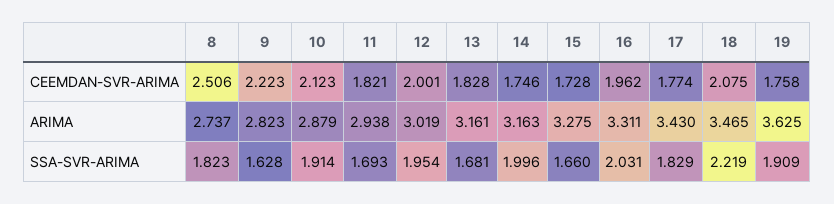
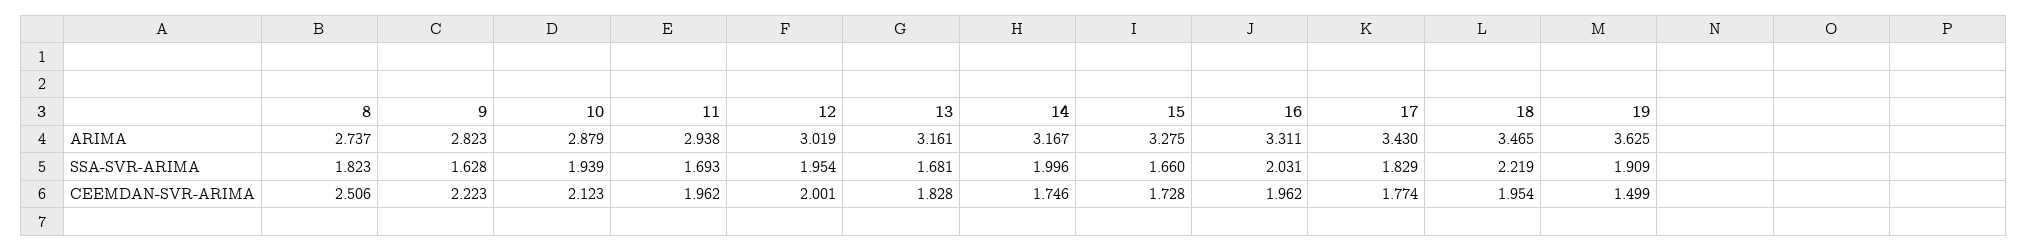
  {
    "8": {
      "CEEMDAN-SVR-ARIMA": 2.506,
      "ARIMA": 2.737,
      "SSA-SVR-ARIMA": 1.823
    },
    "9": {
      "CEEMDAN-SVR-ARIMA": 2.223,
      "ARIMA": 2.823,
      "SSA-SVR-ARIMA": 1.628
    },
    "10": {
      "CEEMDAN-SVR-ARIMA": 2.123,
      "ARIMA": 2.879,
-     "SSA-SVR-ARIMA": 1.914
+     "SSA-SVR-ARIMA": 1.939
    },
    "11": {
-     "CEEMDAN-SVR-ARIMA": 1.821,
+     "CEEMDAN-SVR-ARIMA": 1.962,
      "ARIMA": 2.938,
      "SSA-SVR-ARIMA": 1.693
    },
    "12": {
      "CEEMDAN-SVR-ARIMA": 2.001,
      "ARIMA": 3.019,
      "SSA-SVR-ARIMA": 1.954
    },
    "13": {
      "CEEMDAN-SVR-ARIMA": 1.828,
      "ARIMA": 3.161,
      "SSA-SVR-ARIMA": 1.681
    },
    "14": {
      "CEEMDAN-SVR-ARIMA": 1.746,
-     "ARIMA": 3.163,
+     "ARIMA": 3.167,
      "SSA-SVR-ARIMA": 1.996
    },
    "15": {
      "CEEMDAN-SVR-ARIMA": 1.728,
      "ARIMA": 3.275,
      "SSA-SVR-ARIMA": 1.66
    },
    "16": {
      "CEEMDAN-SVR-ARIMA": 1.962,
      "ARIMA": 3.311,
      "SSA-SVR-ARIMA": 2.031
    },
    "17": {
      "CEEMDAN-SVR-ARIMA": 1.774,
      "ARIMA": 3.43,
      "SSA-SVR-ARIMA": 1.829
    },
    "18": {
-     "CEEMDAN-SVR-ARIMA": 2.075,
+     "CEEMDAN-SVR-ARIMA": 1.954,
      "ARIMA": 3.465,
      "SSA-SVR-ARIMA": 2.219
    },
    "19": {
-     "CEEMDAN-SVR-ARIMA": 1.758,
+     "CEEMDAN-SVR-ARIMA": 1.499,
      "ARIMA": 3.625,
      "SSA-SVR-ARIMA": 1.909
    }
  }

